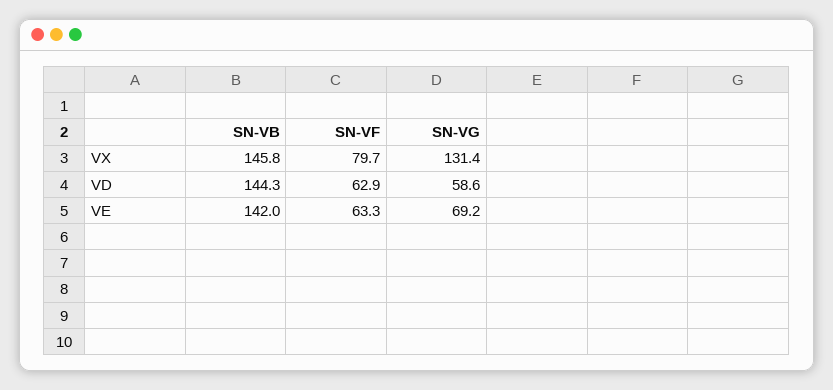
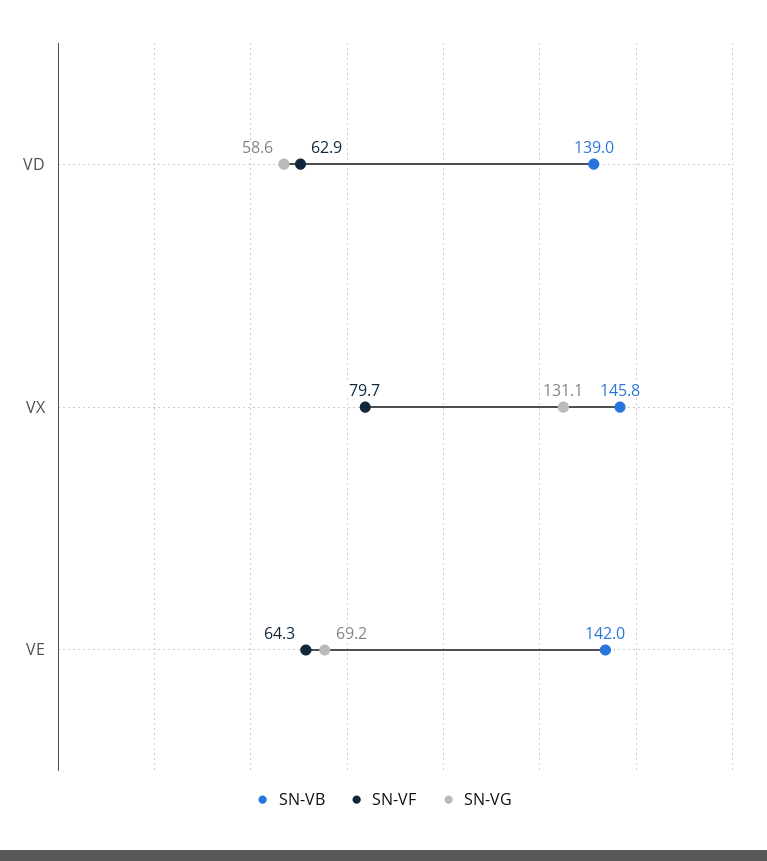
  {
    "SN-VB": {
      "VX": 145.8,
-     "VD": 144.3,
+     "VD": 139,
      "VE": 142
    },
    "SN-VF": {
      "VX": 79.7,
      "VD": 62.9,
-     "VE": 63.3
+     "VE": 64.3
    },
    "SN-VG": {
-     "VX": 131.4,
+     "VX": 131.1,
      "VD": 58.6,
      "VE": 69.2
    }
  }

